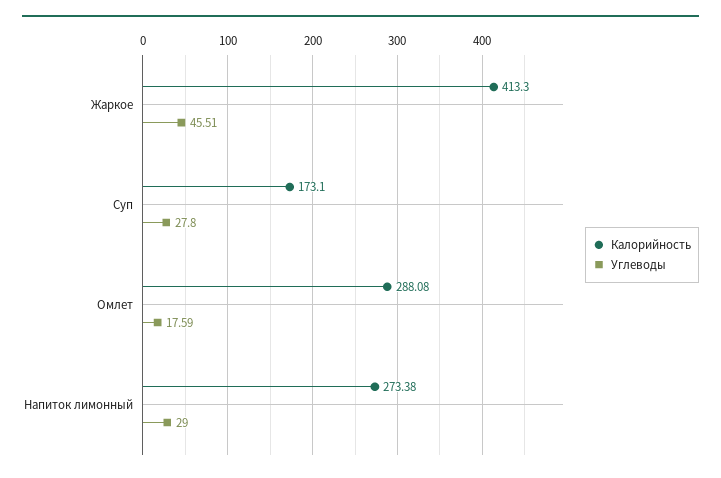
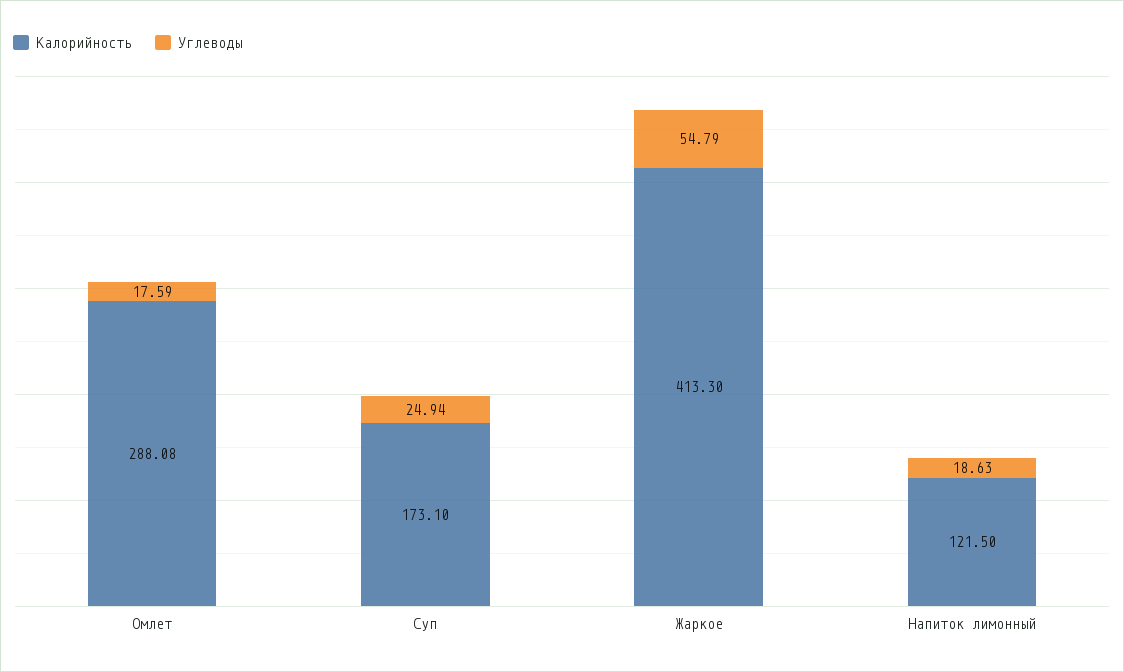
  {
    "Калорийность": {
      "Жаркое": 413.3,
      "Суп": 173.1,
      "Омлет": 288.08,
-     "Напиток лимонный": 273.38
+     "Напиток лимонный": 121.5
    },
    "Углеводы": {
-     "Жаркое": 45.51,
+     "Жаркое": 54.79,
-     "Суп": 27.8,
+     "Суп": 24.94,
      "Омлет": 17.59,
-     "Напиток лимонный": 29
+     "Напиток лимонный": 18.63
    }
  }

